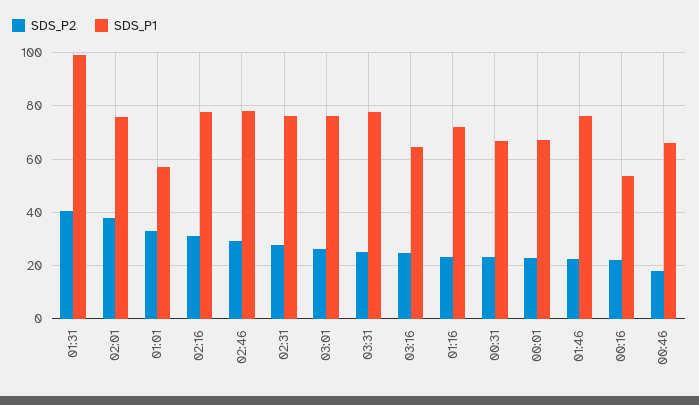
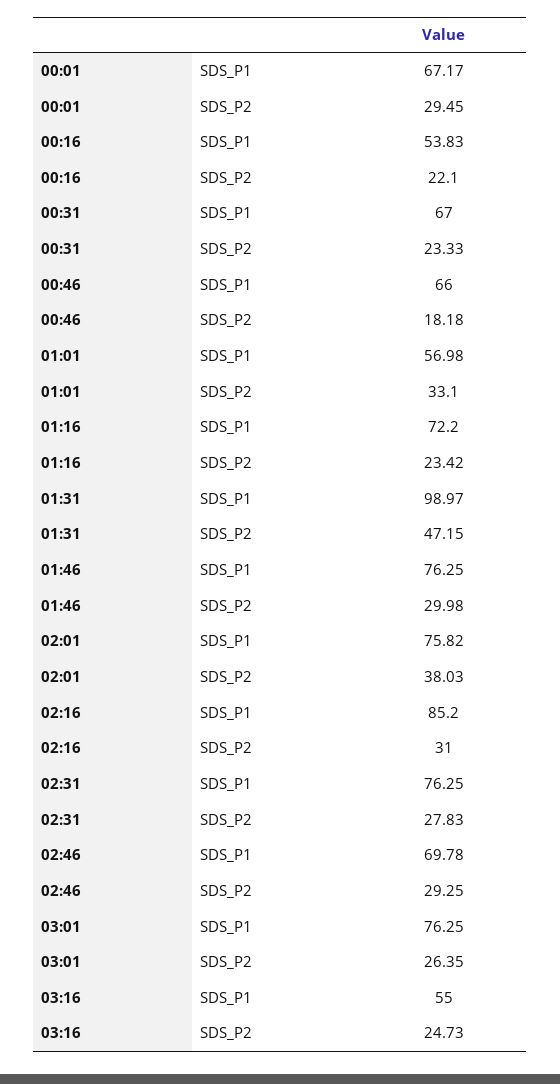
  {
    "SDS_P2": {
-     "01:31": 40,
+     "01:31": 47.15,
      "02:01": 38.03,
      "01:01": 33.1,
      "02:16": 31,
      "02:46": 29.25,
      "02:31": 27.83,
      "03:01": 26.35,
-     "03:31": 25,
      "03:16": 24.73,
      "01:16": 23.42,
      "00:31": 23.33,
-     "00:01": 22.5,
+     "00:01": 29.45,
-     "01:46": 22.5,
+     "01:46": 29.98,
      "00:16": 22.1,
      "00:46": 18.18
    },
    "SDS_P1": {
      "01:31": 98.97,
      "02:01": 75.82,
      "01:01": 56.98,
-     "02:16": 77.5,
+     "02:16": 85.2,
-     "02:46": 77.5,
+     "02:46": 69.78,
      "02:31": 76.25,
      "03:01": 76.25,
-     "03:31": 77.5,
-     "03:16": 65,
+     "03:16": 55,
      "01:16": 72.2,
      "00:31": 67,
      "00:01": 67.17,
      "01:46": 76.25,
      "00:16": 53.83,
      "00:46": 66
    }
  }

